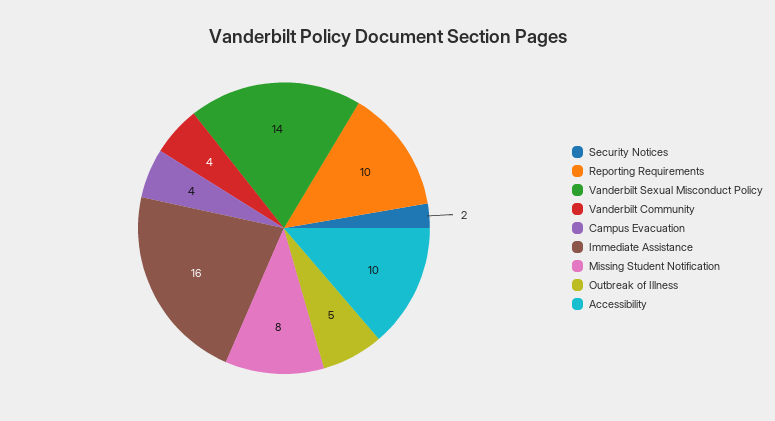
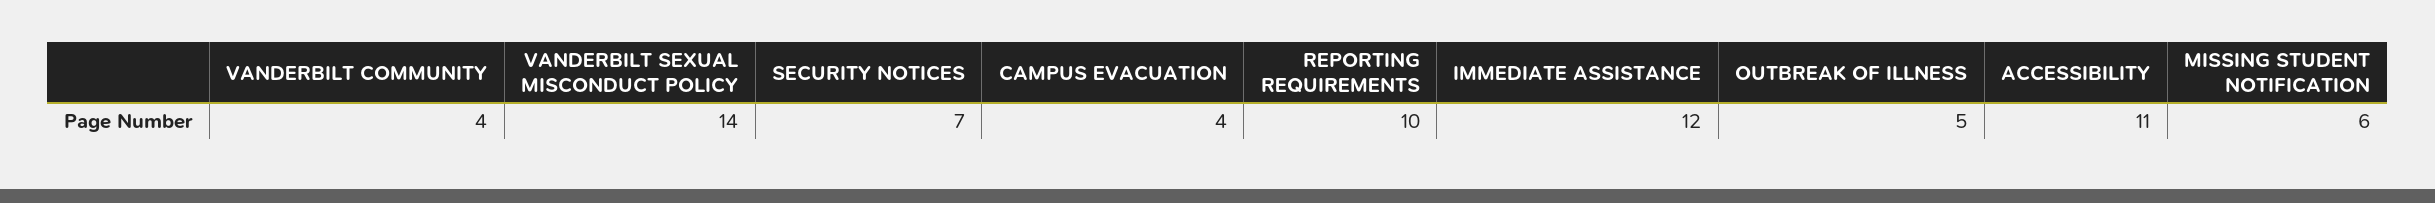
  {
-   "Security Notices": 2,
+   "Security Notices": 7,
    "Reporting Requirements": 10,
    "Vanderbilt Sexual Misconduct Policy": 14,
    "Vanderbilt Community": 4,
    "Campus Evacuation": 4,
-   "Immediate Assistance": 16,
+   "Immediate Assistance": 12,
-   "Missing Student Notification": 8,
+   "Missing Student Notification": 6,
    "Outbreak of Illness": 5,
-   "Accessibility": 10
+   "Accessibility": 11
  }

